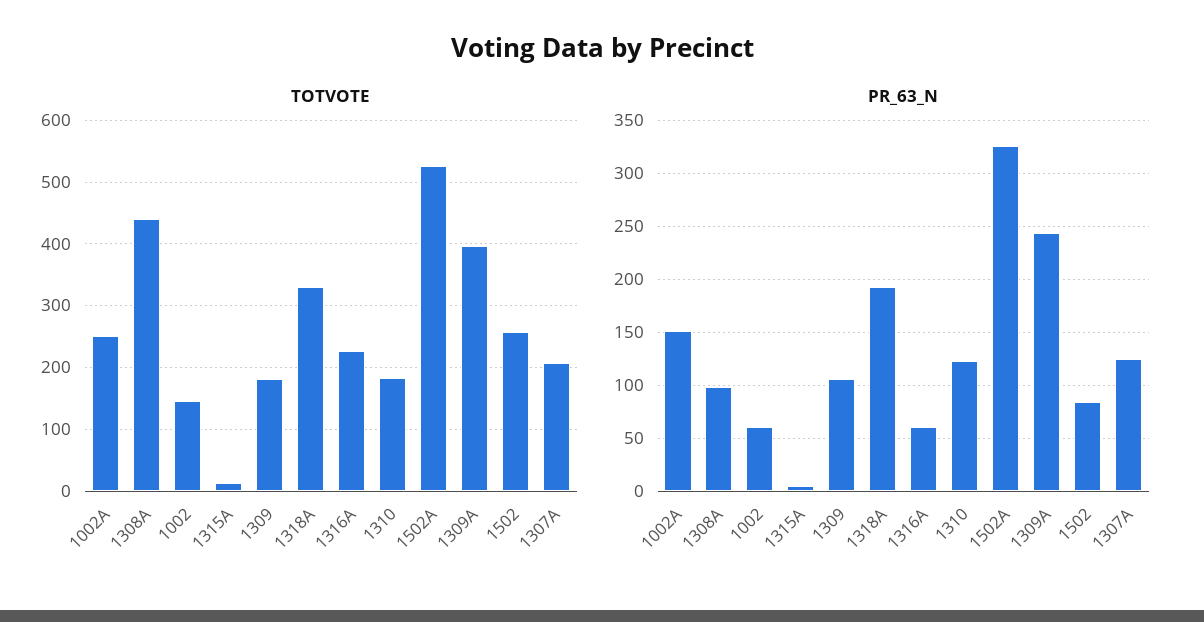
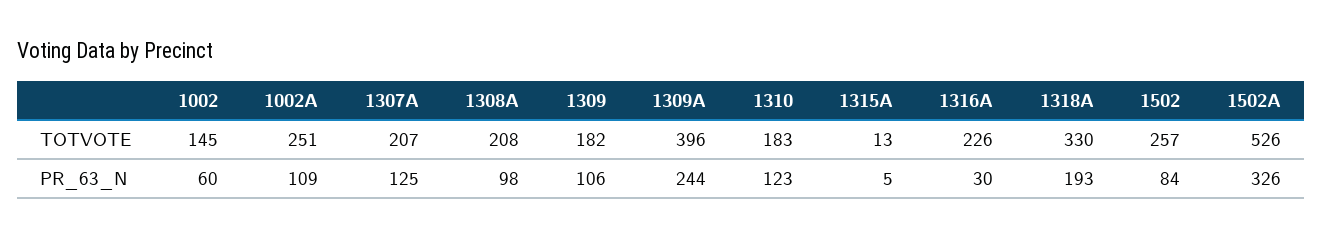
  {
    "TOTVOTE": {
      "1002A": 251,
-     "1308A": 440,
+     "1308A": 208,
      "1002": 145,
      "1315A": 13,
      "1309": 182,
      "1318A": 330,
      "1316A": 226,
      "1310": 183,
      "1502A": 526,
      "1309A": 396,
      "1502": 257,
      "1307A": 207
    },
    "PR_63_N": {
-     "1002A": 150,
+     "1002A": 109,
      "1308A": 98,
      "1002": 60,
      "1315A": 5,
      "1309": 106,
      "1318A": 193,
-     "1316A": 60,
+     "1316A": 30,
      "1310": 123,
      "1502A": 326,
      "1309A": 244,
      "1502": 84,
      "1307A": 125
    }
  }

